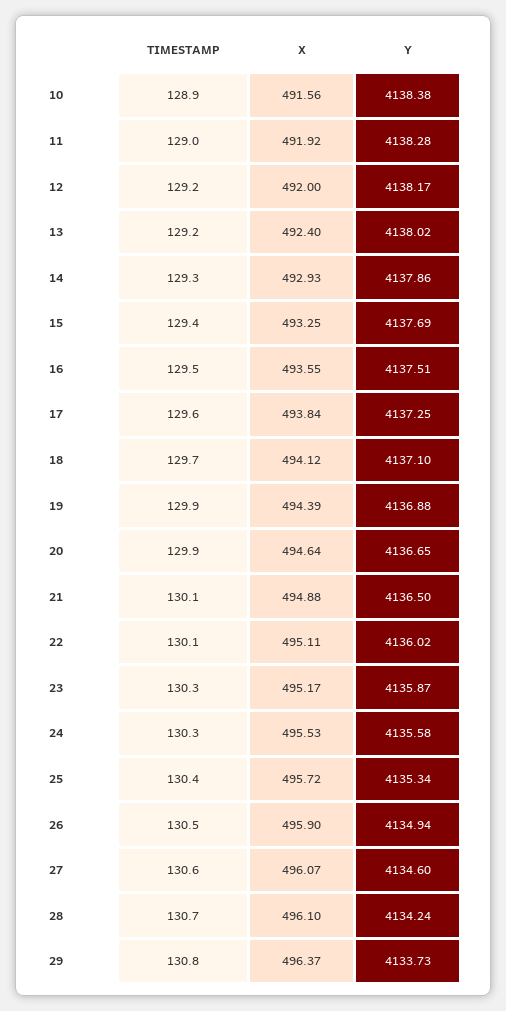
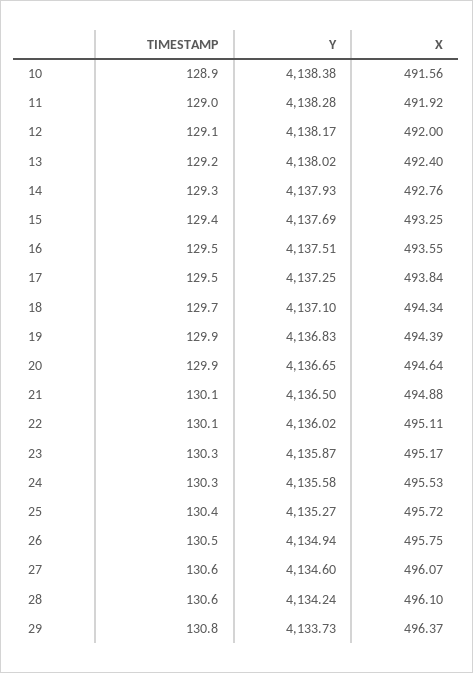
  {
    "TIMESTAMP": {
      "10": 128.9,
      "11": 129,
-     "12": 129.2,
+     "12": 129.1,
      "13": 129.2,
      "14": 129.3,
      "15": 129.4,
      "16": 129.5,
-     "17": 129.6,
+     "17": 129.5,
      "18": 129.7,
      "19": 129.9,
      "20": 129.9,
      "21": 130.1,
      "22": 130.1,
      "23": 130.3,
      "24": 130.3,
      "25": 130.4,
      "26": 130.5,
      "27": 130.6,
-     "28": 130.7,
+     "28": 130.6,
      "29": 130.8
    },
    "X": {
      "10": 491.56,
      "11": 491.92,
      "12": 492,
      "13": 492.4,
-     "14": 492.93,
+     "14": 492.76,
      "15": 493.25,
      "16": 493.55,
      "17": 493.84,
-     "18": 494.12,
+     "18": 494.34,
      "19": 494.39,
      "20": 494.64,
      "21": 494.88,
      "22": 495.11,
      "23": 495.17,
      "24": 495.53,
      "25": 495.72,
-     "26": 495.9,
+     "26": 495.75,
      "27": 496.07,
      "28": 496.1,
      "29": 496.37
    },
    "Y": {
      "10": 4138.38,
      "11": 4138.28,
      "12": 4138.17,
      "13": 4138.02,
-     "14": 4137.86,
+     "14": 4137.93,
      "15": 4137.69,
      "16": 4137.51,
      "17": 4137.25,
      "18": 4137.1,
-     "19": 4136.88,
+     "19": 4136.83,
      "20": 4136.65,
      "21": 4136.5,
      "22": 4136.02,
      "23": 4135.87,
      "24": 4135.58,
-     "25": 4135.34,
+     "25": 4135.27,
      "26": 4134.94,
      "27": 4134.6,
      "28": 4134.24,
      "29": 4133.73
    }
  }

